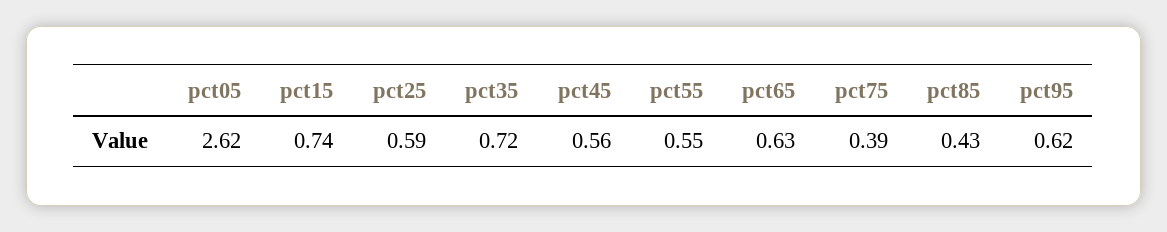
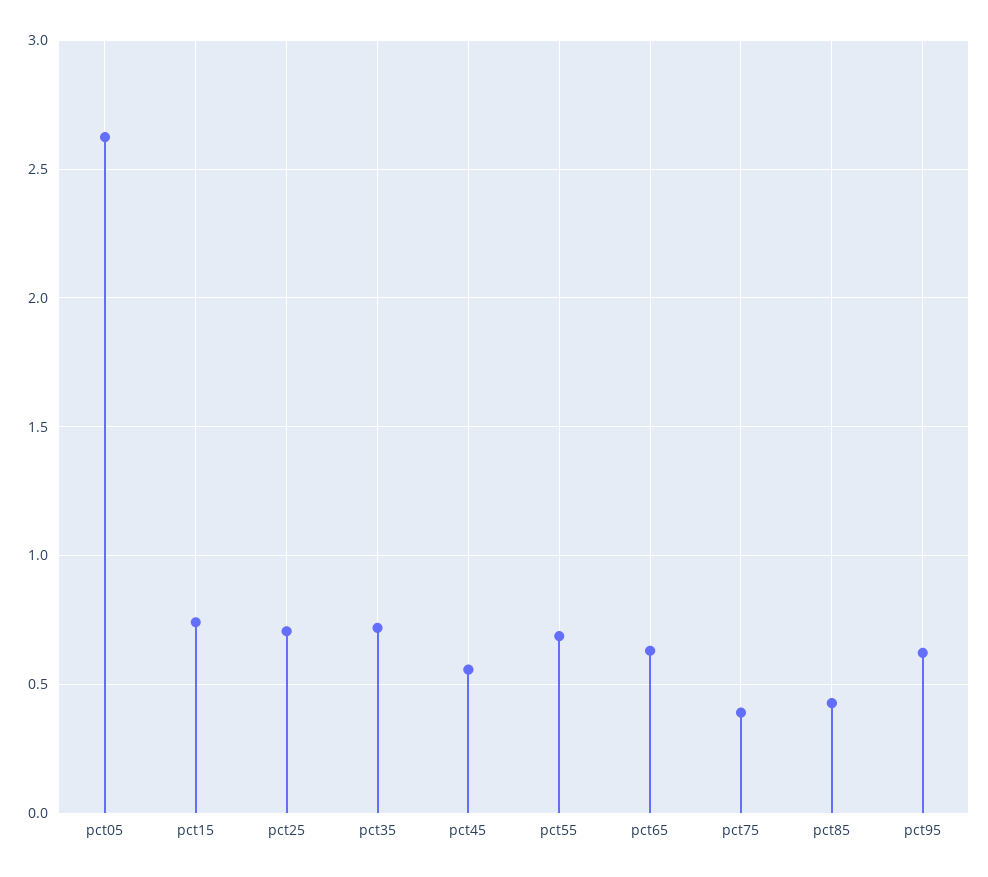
  {
    "pct05": 2.62,
    "pct15": 0.74,
-   "pct25": 0.59,
+   "pct25": 0.7,
    "pct35": 0.72,
    "pct45": 0.56,
-   "pct55": 0.55,
+   "pct55": 0.7,
    "pct65": 0.63,
    "pct75": 0.39,
    "pct85": 0.43,
    "pct95": 0.62
  }

